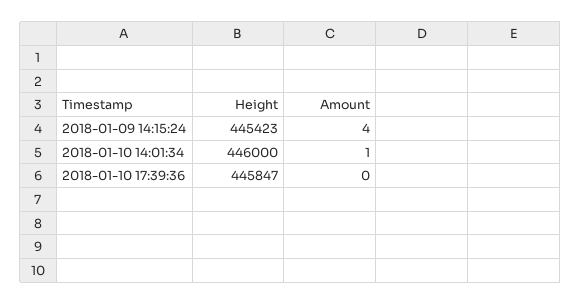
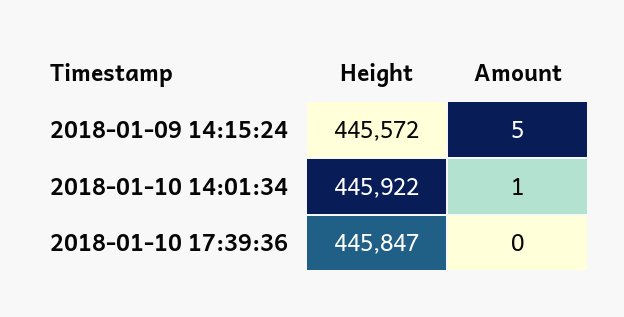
  {
    "Height": {
-     "2018-01-09 14:15:24": 445423,
+     "2018-01-09 14:15:24": 445572,
-     "2018-01-10 14:01:34": 446000,
+     "2018-01-10 14:01:34": 445922,
      "2018-01-10 17:39:36": 445847
    },
    "Amount": {
-     "2018-01-09 14:15:24": 4,
+     "2018-01-09 14:15:24": 5,
      "2018-01-10 14:01:34": 1,
      "2018-01-10 17:39:36": 0
    }
  }

